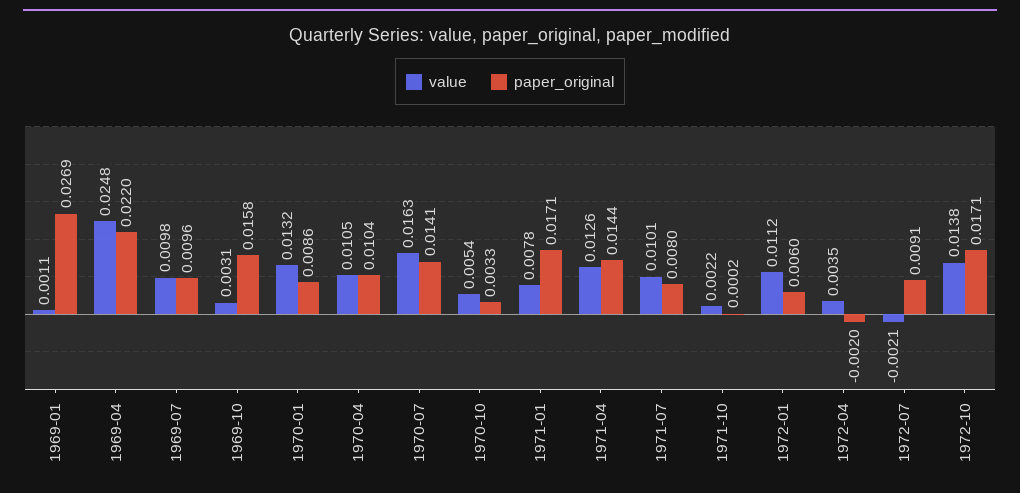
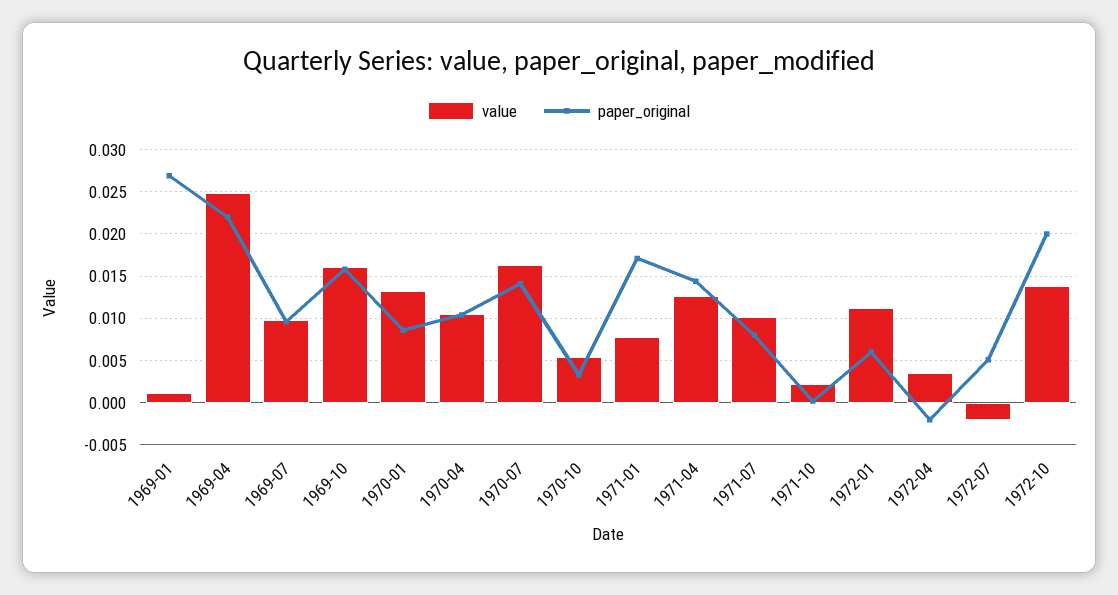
  {
    "value": {
      "1969-01": 0.0011,
      "1969-04": 0.0248,
      "1969-07": 0.0098,
-     "1969-10": 0.0031,
+     "1969-10": 0.016,
      "1970-01": 0.0132,
      "1970-04": 0.0105,
      "1970-07": 0.0163,
      "1970-10": 0.0054,
      "1971-01": 0.0078,
      "1971-04": 0.0126,
      "1971-07": 0.0101,
      "1971-10": 0.0022,
      "1972-01": 0.0112,
      "1972-04": 0.0035,
      "1972-07": -0.0021,
      "1972-10": 0.0138
    },
    "paper_original": {
      "1969-01": 0.0269,
      "1969-04": 0.022,
      "1969-07": 0.0096,
      "1969-10": 0.0158,
      "1970-01": 0.0086,
      "1970-04": 0.0104,
      "1970-07": 0.0141,
      "1970-10": 0.0033,
      "1971-01": 0.0171,
      "1971-04": 0.0144,
      "1971-07": 0.008,
      "1971-10": 0.0002,
      "1972-01": 0.006,
      "1972-04": -0.002,
-     "1972-07": 0.0091,
+     "1972-07": 0.005,
-     "1972-10": 0.0171
+     "1972-10": 0.02
    }
  }

